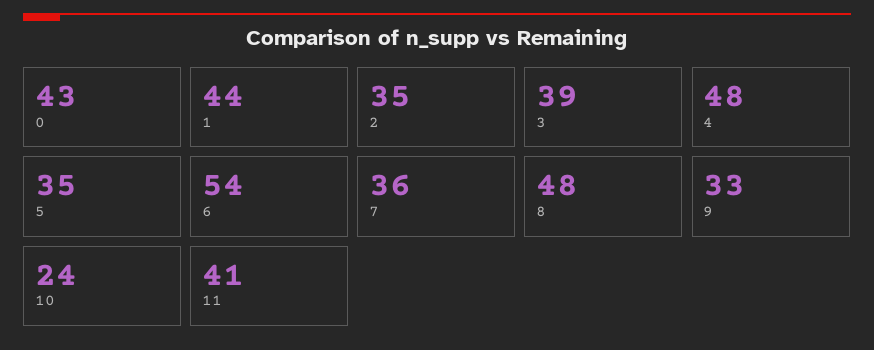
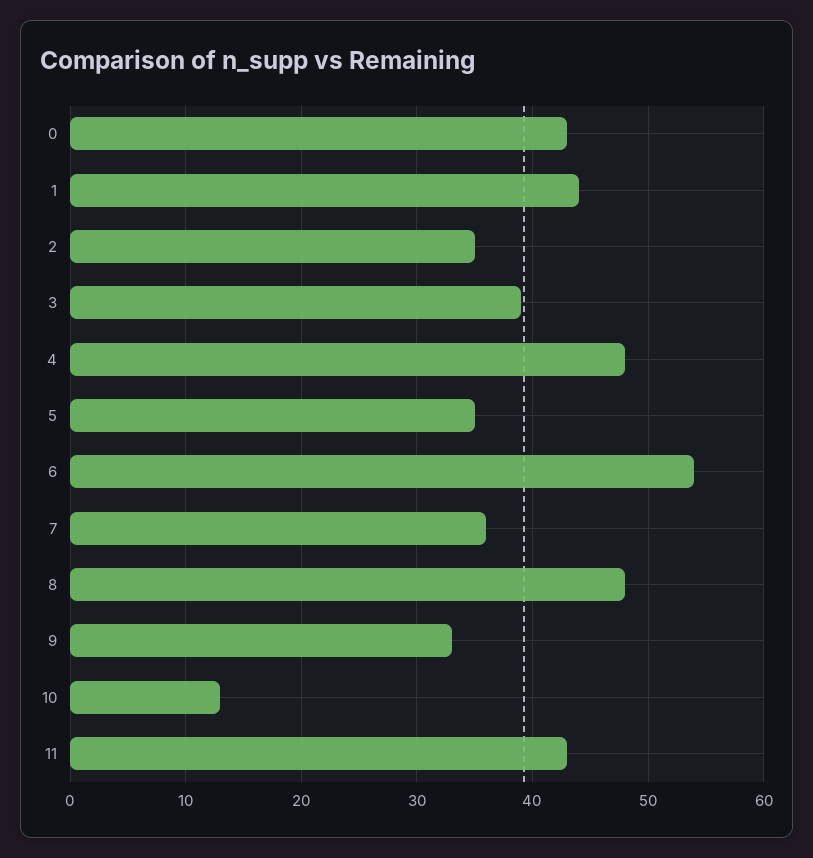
  {
    "0": 43,
    "1": 44,
    "2": 35,
    "3": 39,
    "4": 48,
    "5": 35,
    "6": 54,
    "7": 36,
    "8": 48,
    "9": 33,
-   "10": 24,
+   "10": 13,
-   "11": 41
+   "11": 43
  }

